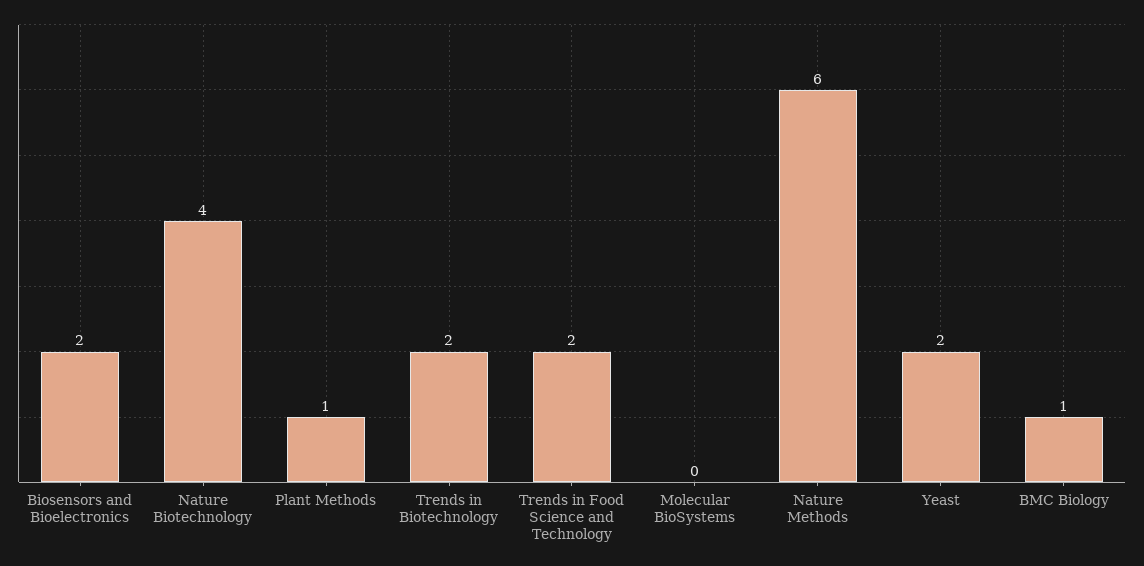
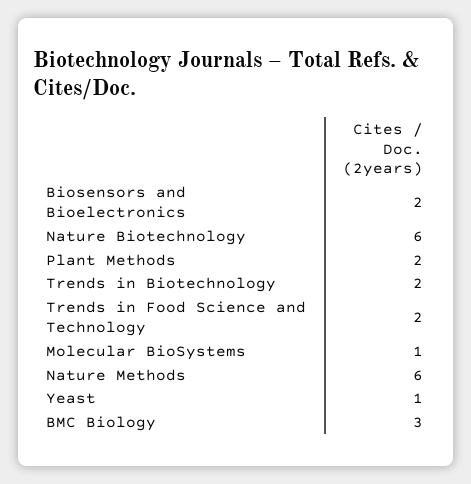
  {
    "Biosensors and Bioelectronics": 2,
-   "Nature Biotechnology": 4,
+   "Nature Biotechnology": 6,
-   "Plant Methods": 1,
+   "Plant Methods": 2,
    "Trends in Biotechnology": 2,
    "Trends in Food Science and Technology": 2,
-   "Molecular BioSystems": 0,
+   "Molecular BioSystems": 1,
    "Nature Methods": 6,
-   "Yeast": 2,
+   "Yeast": 1,
-   "BMC Biology": 1
+   "BMC Biology": 3
  }

